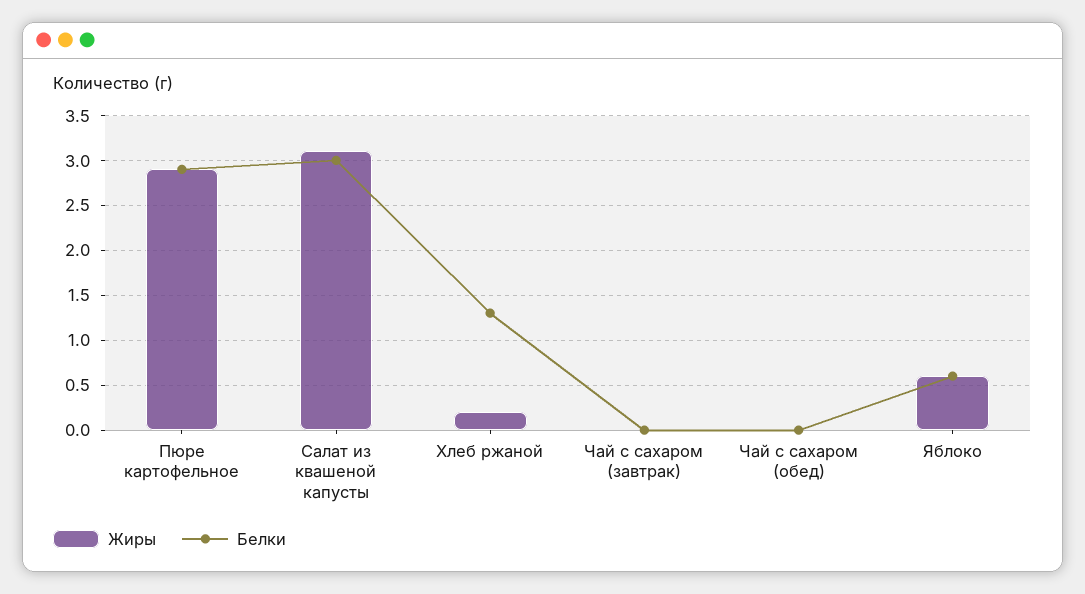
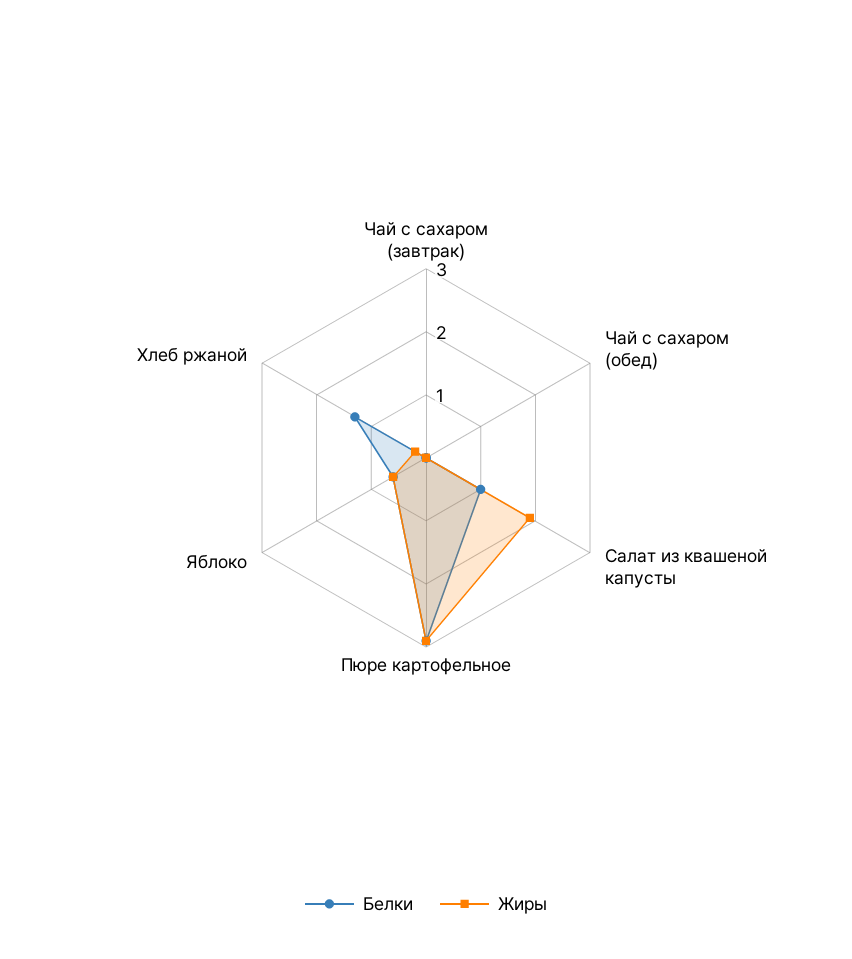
  {
    "Жиры": {
      "Пюре картофельное": 2.9,
-     "Салат из квашеной капусты": 3.1,
+     "Салат из квашеной капусты": 2,
      "Хлеб ржаной": 0.2,
      "Чай с сахаром (завтрак)": 0,
      "Чай с сахаром (обед)": 0,
      "Яблоко": 0.6
    },
    "Белки": {
      "Пюре картофельное": 2.9,
-     "Салат из квашеной капусты": 3,
+     "Салат из квашеной капусты": 1,
      "Хлеб ржаной": 1.3,
      "Чай с сахаром (завтрак)": 0,
      "Чай с сахаром (обед)": 0,
      "Яблоко": 0.6
    }
  }

